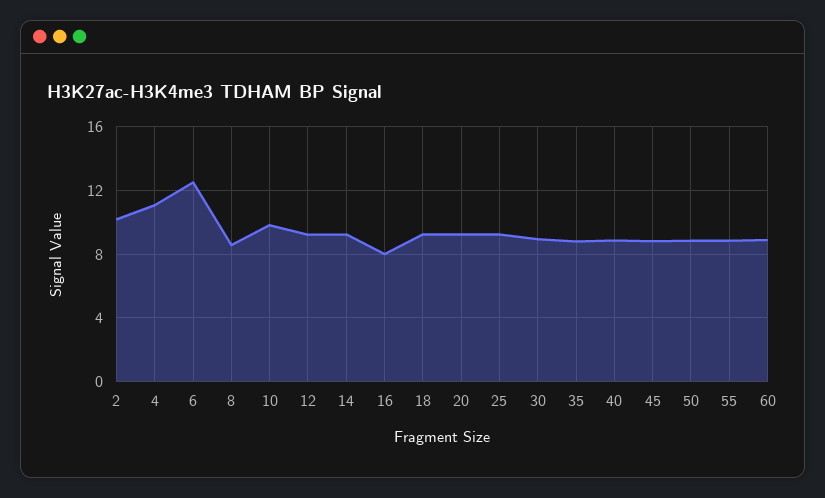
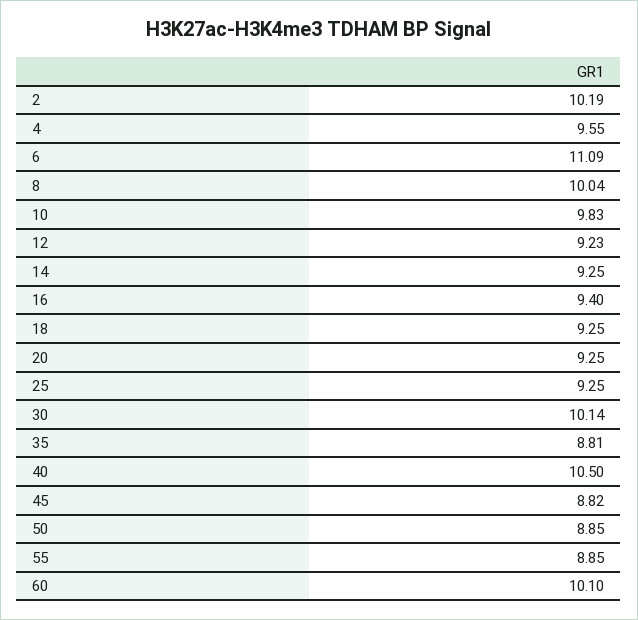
  {
    "2": 10.19,
-   "4": 11,
+   "4": 9.55,
-   "6": 12.5,
+   "6": 11.09,
-   "8": 8.5,
+   "8": 10.04,
    "10": 9.83,
    "12": 9.23,
    "14": 9.25,
-   "16": 8,
+   "16": 9.4,
    "18": 9.25,
    "20": 9.25,
    "25": 9.25,
-   "30": 9,
+   "30": 10.14,
    "35": 8.81,
-   "40": 9,
+   "40": 10.5,
    "45": 8.82,
    "50": 8.85,
    "55": 8.85,
-   "60": 9
+   "60": 10.1
  }

